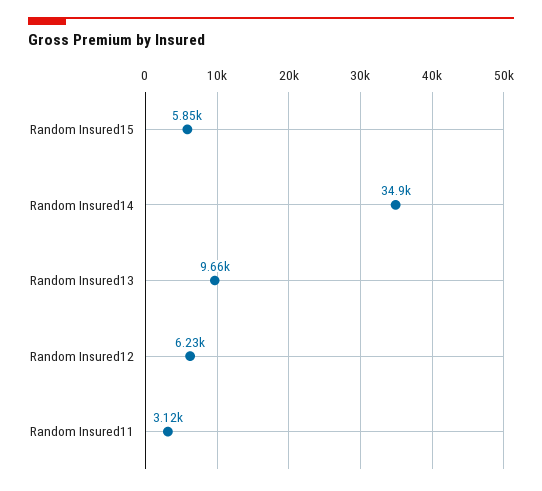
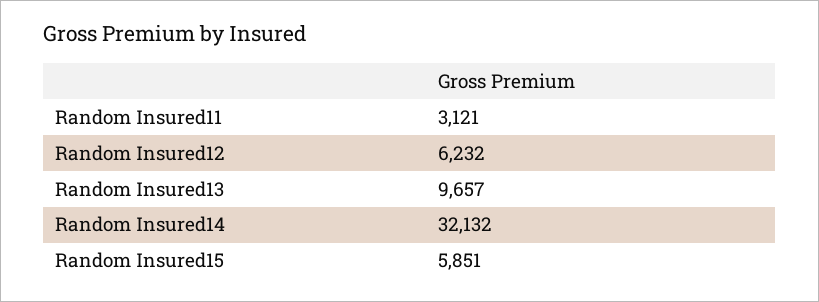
  {
    "Random Insured15": 5851,
-   "Random Insured14": 34900,
+   "Random Insured14": 32132,
    "Random Insured13": 9657,
    "Random Insured12": 6232,
    "Random Insured11": 3121
  }

